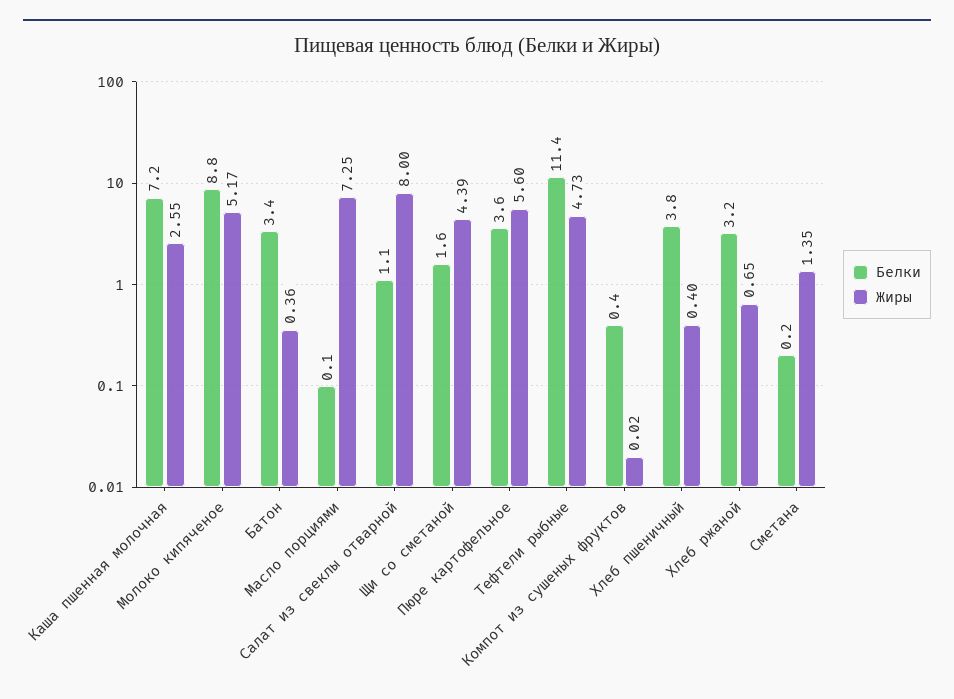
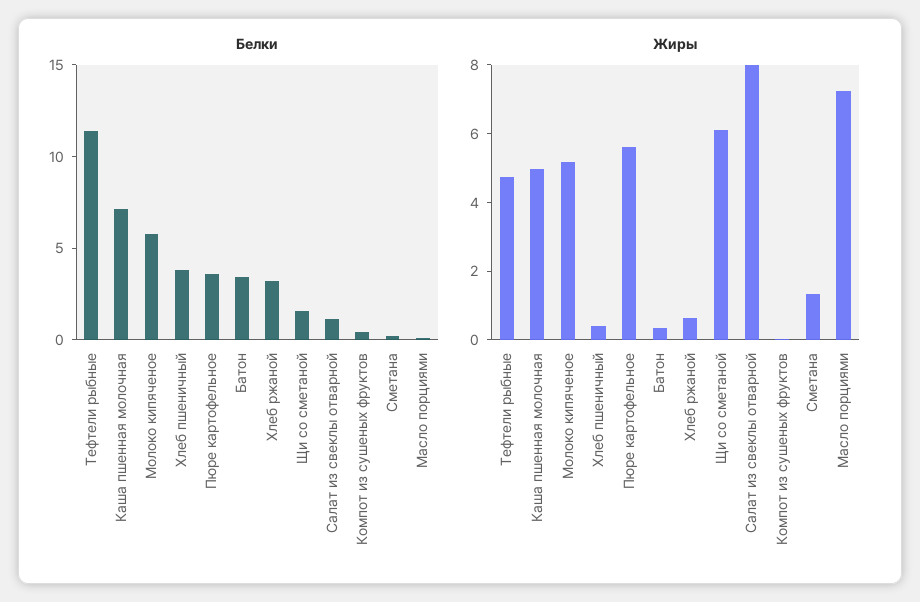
  {
    "Белки": {
      "Каша пшенная молочная": 7.2,
-     "Молоко кипяченое": 8.8,
+     "Молоко кипяченое": 6,
      "Батон": 3.4,
      "Масло порциями": 0.1,
      "Салат из свеклы отварной": 1.1,
      "Щи со сметаной": 1.6,
      "Пюре картофельное": 3.6,
      "Тефтели рыбные": 11.4,
      "Компот из сушеных фруктов": 0.4,
      "Хлеб пшеничный": 3.8,
      "Хлеб ржаной": 3.2,
      "Сметана": 0.2
    },
    "Жиры": {
-     "Каша пшенная молочная": 2.55,
+     "Каша пшенная молочная": 5,
      "Молоко кипяченое": 5.17,
      "Батон": 0.36,
      "Масло порциями": 7.25,
      "Салат из свеклы отварной": 8,
-     "Щи со сметаной": 4.39,
+     "Щи со сметаной": 6,
      "Пюре картофельное": 5.6,
      "Тефтели рыбные": 4.73,
      "Компот из сушеных фруктов": 0.02,
      "Хлеб пшеничный": 0.4,
      "Хлеб ржаной": 0.65,
      "Сметана": 1.35
    }
  }

